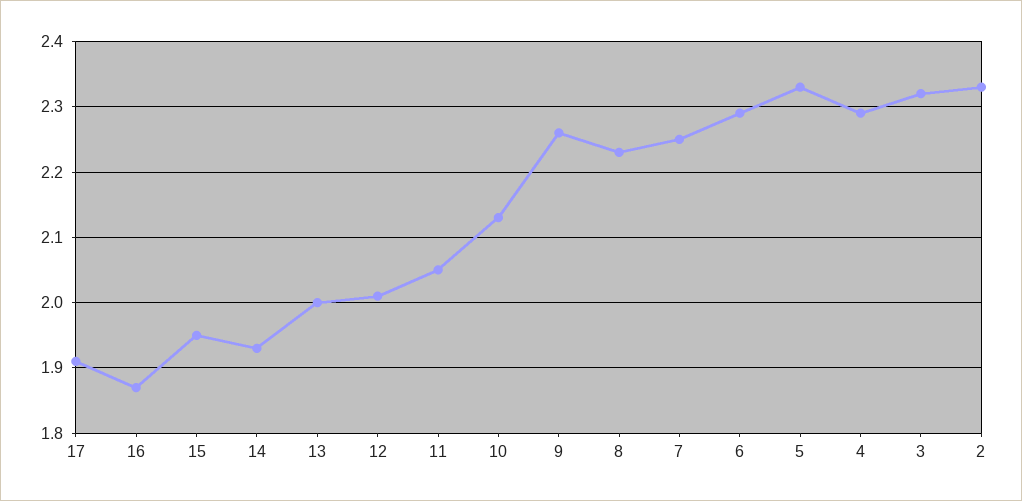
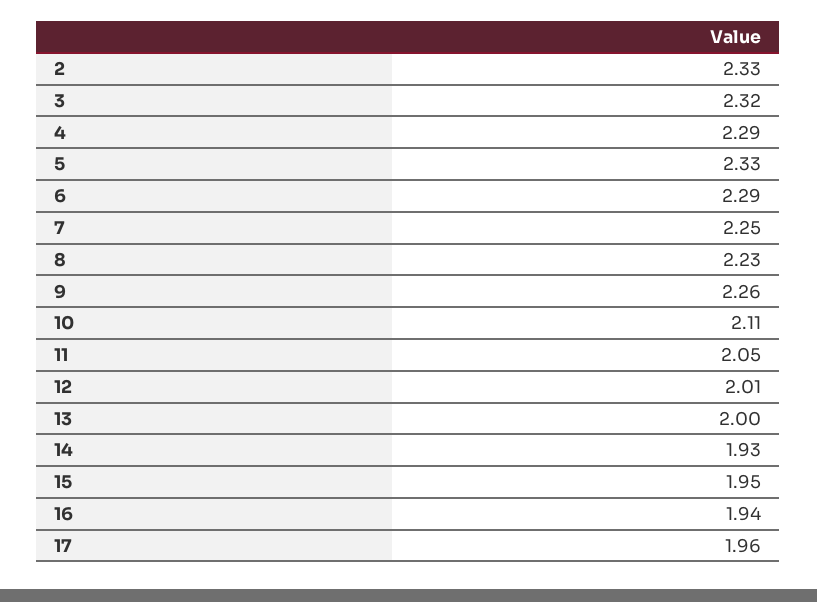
  {
-   "17": 1.91,
+   "17": 1.96,
-   "16": 1.87,
+   "16": 1.94,
    "15": 1.95,
    "14": 1.93,
    "13": 2,
    "12": 2.01,
    "11": 2.05,
-   "10": 2.13,
+   "10": 2.11,
    "9": 2.26,
    "8": 2.23,
    "7": 2.25,
    "6": 2.29,
    "5": 2.33,
    "4": 2.29,
    "3": 2.32,
    "2": 2.33
  }

